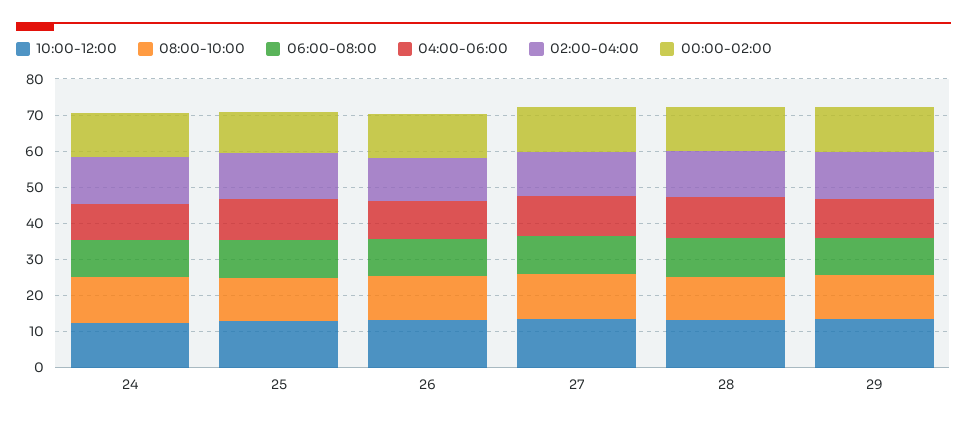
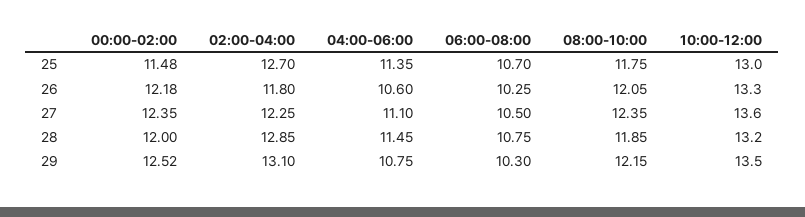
  {
    "10:00-12:00": {
-     "24": 12.5,
      "25": 13,
      "26": 13.3,
      "27": 13.6,
      "28": 13.2,
      "29": 13.5
    },
    "08:00-10:00": {
-     "24": 12.5,
      "25": 11.75,
      "26": 12.05,
      "27": 12.35,
      "28": 11.85,
      "29": 12.15
    },
    "06:00-08:00": {
-     "24": 10,
      "25": 10.7,
      "26": 10.25,
      "27": 10.5,
      "28": 10.75,
      "29": 10.3
    },
    "04:00-06:00": {
-     "24": 10,
      "25": 11.35,
      "26": 10.6,
      "27": 11.1,
      "28": 11.45,
      "29": 10.75
    },
    "02:00-04:00": {
-     "24": 12.5,
      "25": 12.7,
      "26": 11.8,
      "27": 12.25,
      "28": 12.85,
      "29": 13.1
    },
    "00:00-02:00": {
-     "24": 12.5,
      "25": 11.48,
      "26": 12.18,
      "27": 12.35,
      "28": 12,
      "29": 12.52
    }
  }

